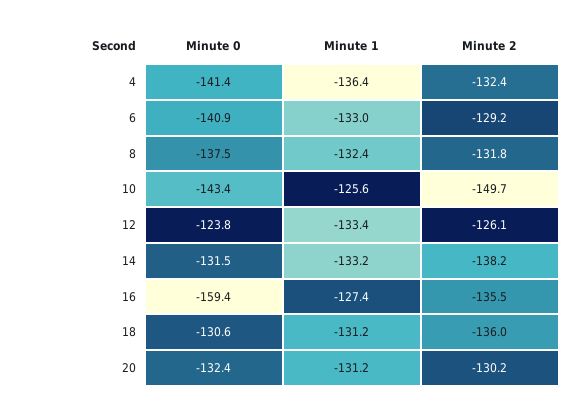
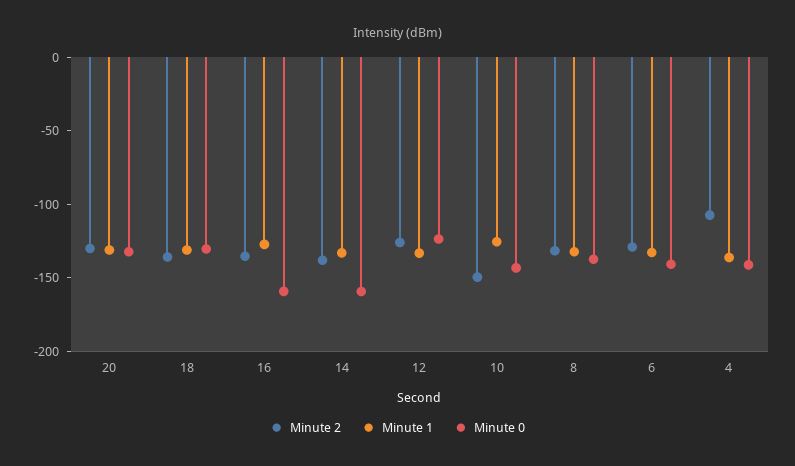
  {
    "Minute 0": {
      "4": -141.4,
      "6": -140.9,
      "8": -137.5,
      "10": -143.4,
      "12": -123.8,
-     "14": -131.5,
+     "14": -160,
      "16": -159.4,
      "18": -130.6,
      "20": -132.4
    },
    "Minute 1": {
      "4": -136.4,
      "6": -133,
      "8": -132.4,
      "10": -125.6,
      "12": -133.4,
      "14": -133.2,
      "16": -127.4,
      "18": -131.2,
      "20": -131.2
    },
    "Minute 2": {
-     "4": -132.4,
+     "4": -110,
      "6": -129.2,
      "8": -131.8,
      "10": -149.7,
      "12": -126.1,
      "14": -138.2,
      "16": -135.5,
      "18": -136,
      "20": -130.2
    }
  }

